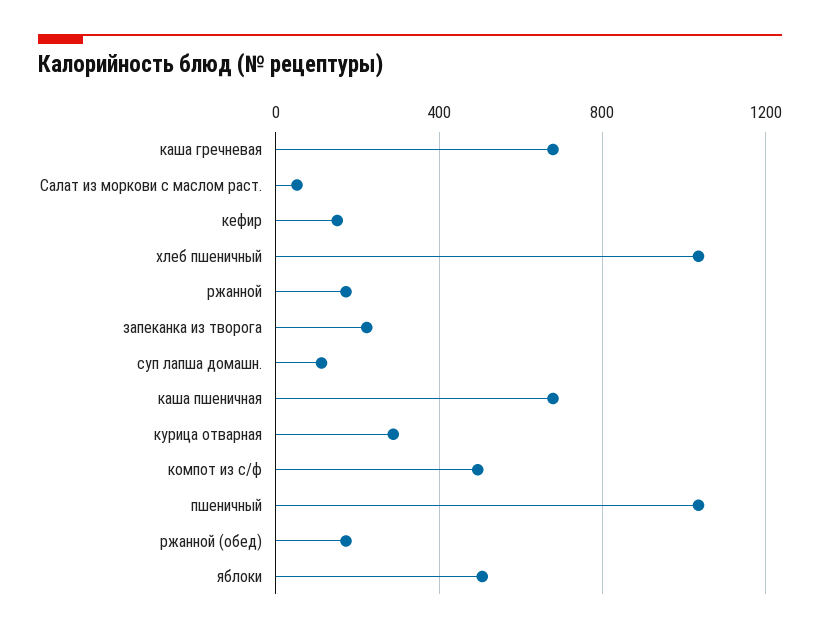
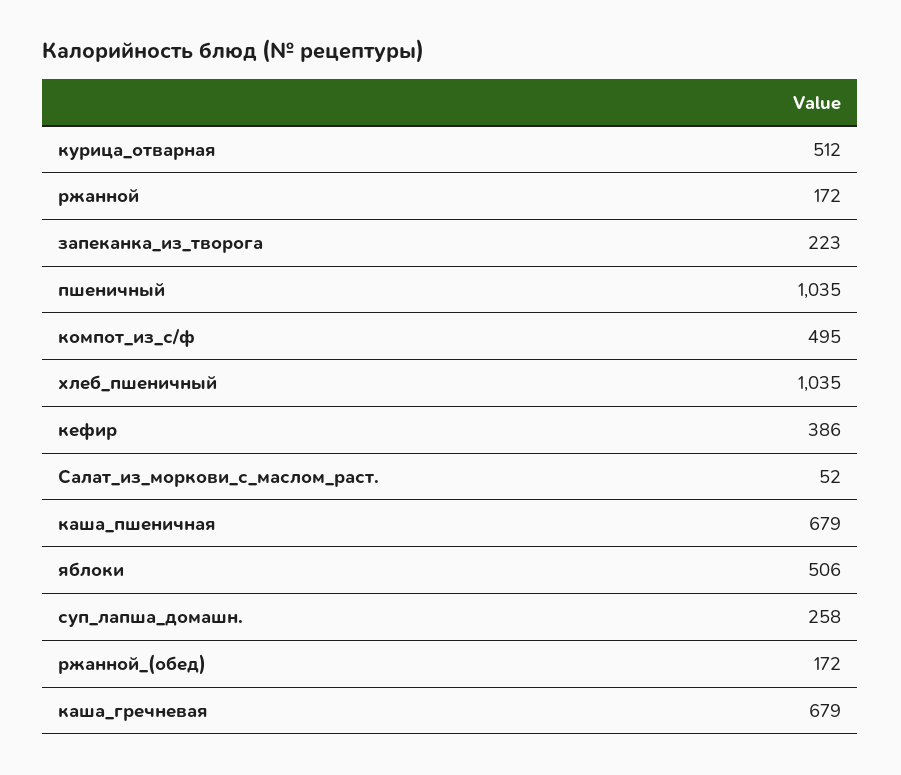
  {
    "каша гречневая": 679,
    "Салат из моркови с маслом раст.": 52,
-   "кефир": 150,
+   "кефир": 386,
    "хлеб пшеничный": 1035,
    "ржанной": 172,
    "запеканка из творога": 223,
-   "суп лапша домашн.": 100,
+   "суп лапша домашн.": 258,
    "каша пшеничная": 679,
-   "курица отварная": 300,
+   "курица отварная": 512,
    "компот из с/ф": 495,
    "пшеничный": 1035,
    "ржанной (обед)": 172,
    "яблоки": 506
  }

